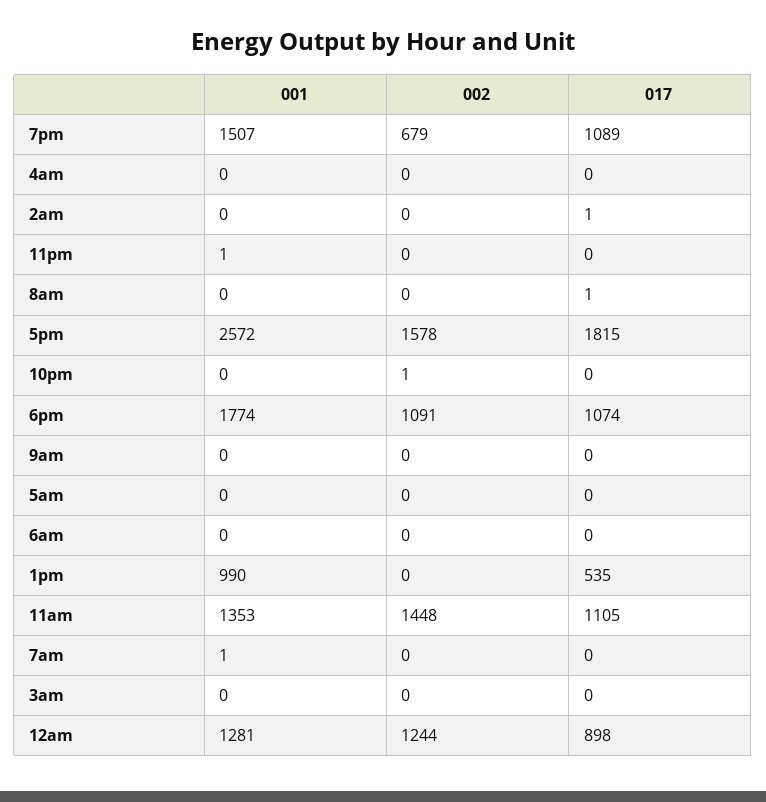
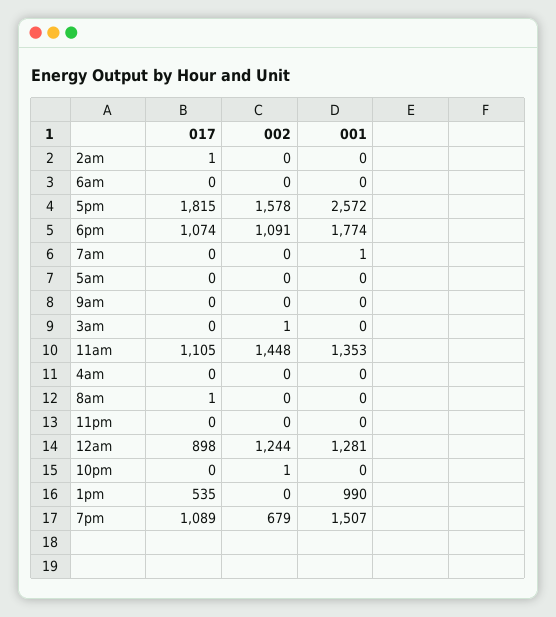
  {
    "001": {
      "7pm": 1507,
      "4am": 0,
      "2am": 0,
-     "11pm": 1,
+     "11pm": 0,
      "8am": 0,
      "5pm": 2572,
      "10pm": 0,
      "6pm": 1774,
      "9am": 0,
      "5am": 0,
      "6am": 0,
      "1pm": 990,
      "11am": 1353,
      "7am": 1,
      "3am": 0,
      "12am": 1281
    },
    "002": {
      "7pm": 679,
      "4am": 0,
      "2am": 0,
      "11pm": 0,
      "8am": 0,
      "5pm": 1578,
      "10pm": 1,
      "6pm": 1091,
      "9am": 0,
      "5am": 0,
      "6am": 0,
      "1pm": 0,
      "11am": 1448,
      "7am": 0,
-     "3am": 0,
+     "3am": 1,
      "12am": 1244
    },
    "017": {
      "7pm": 1089,
      "4am": 0,
      "2am": 1,
      "11pm": 0,
      "8am": 1,
      "5pm": 1815,
      "10pm": 0,
      "6pm": 1074,
      "9am": 0,
      "5am": 0,
      "6am": 0,
      "1pm": 535,
      "11am": 1105,
      "7am": 0,
      "3am": 0,
      "12am": 898
    }
  }

